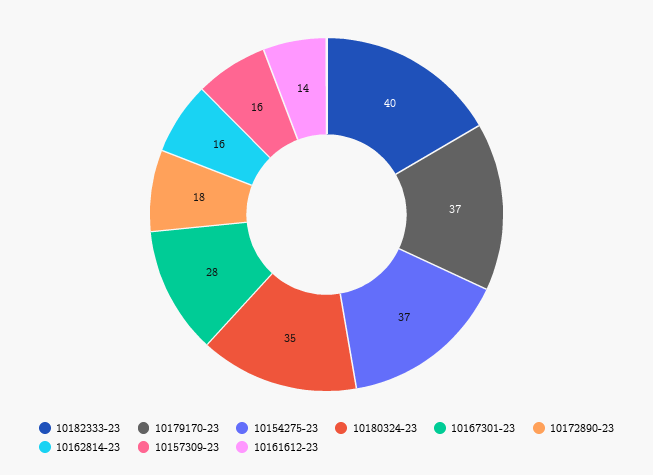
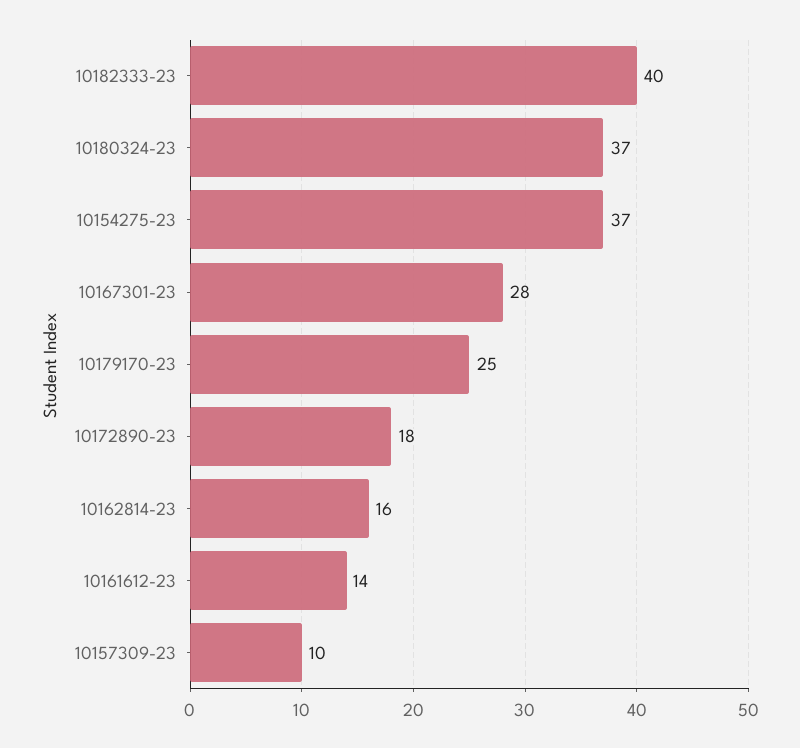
  {
    "10182333-23": 40,
-   "10179170-23": 37,
+   "10179170-23": 25,
    "10154275-23": 37,
-   "10180324-23": 35,
+   "10180324-23": 37,
    "10167301-23": 28,
    "10172890-23": 18,
    "10162814-23": 16,
-   "10157309-23": 16,
+   "10157309-23": 10,
    "10161612-23": 14
  }

